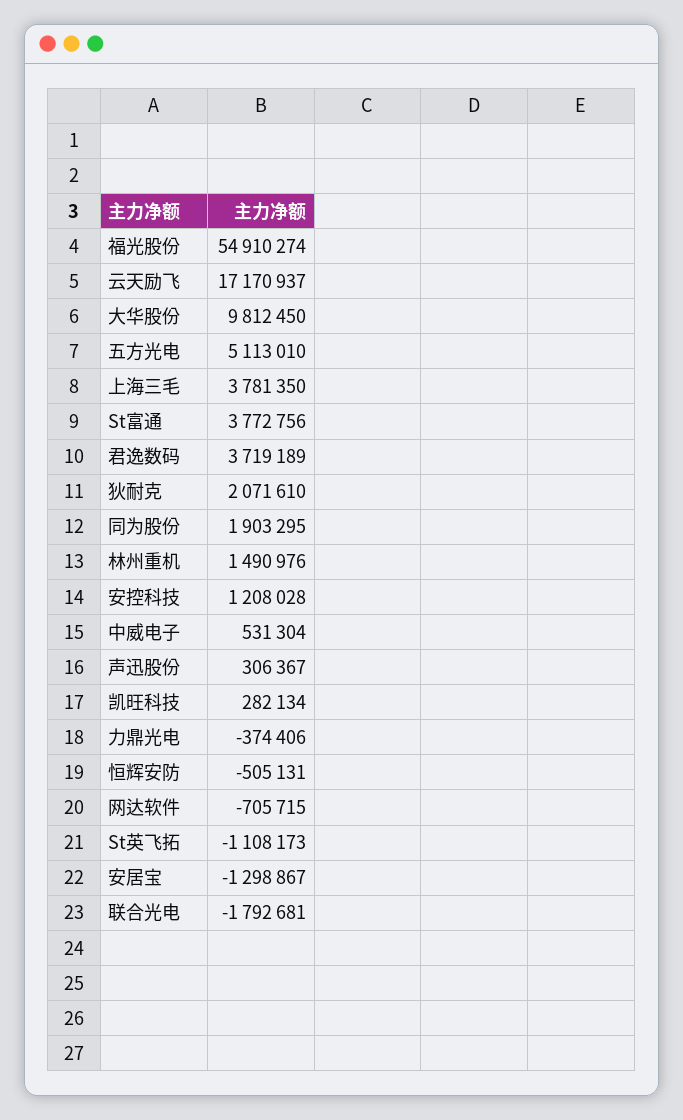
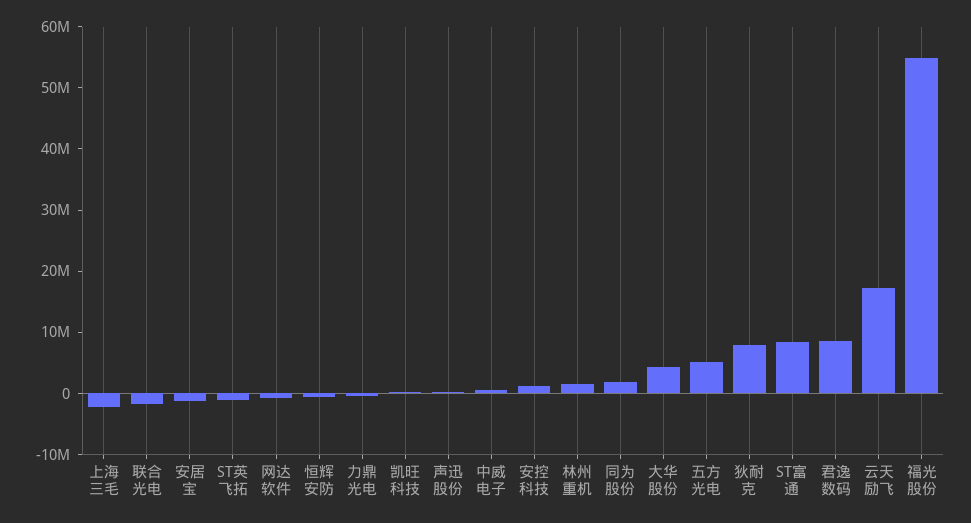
  {
    "福光股份": 54910274,
    "云天励飞": 17170937,
-   "大华股份": 9812450,
+   "大华股份": 4000000,
    "五方光电": 5113010,
-   "上海三毛": 3781350,
+   "上海三毛": -2000000,
-   "St富通": 3772756,
+   "St富通": 8000000,
-   "君逸数码": 3719189,
+   "君逸数码": 8000000,
-   "狄耐克": 2071610,
+   "狄耐克": 8000000,
    "同为股份": 1903295,
    "林州重机": 1490976,
    "安控科技": 1208028,
    "中威电子": 531304,
    "声迅股份": 306367,
    "凯旺科技": 282134,
    "力鼎光电": -374406,
    "恒辉安防": -505131,
    "网达软件": -705715,
    "St英飞拓": -1108173,
    "安居宝": -1298867,
    "联合光电": -1792681
  }

